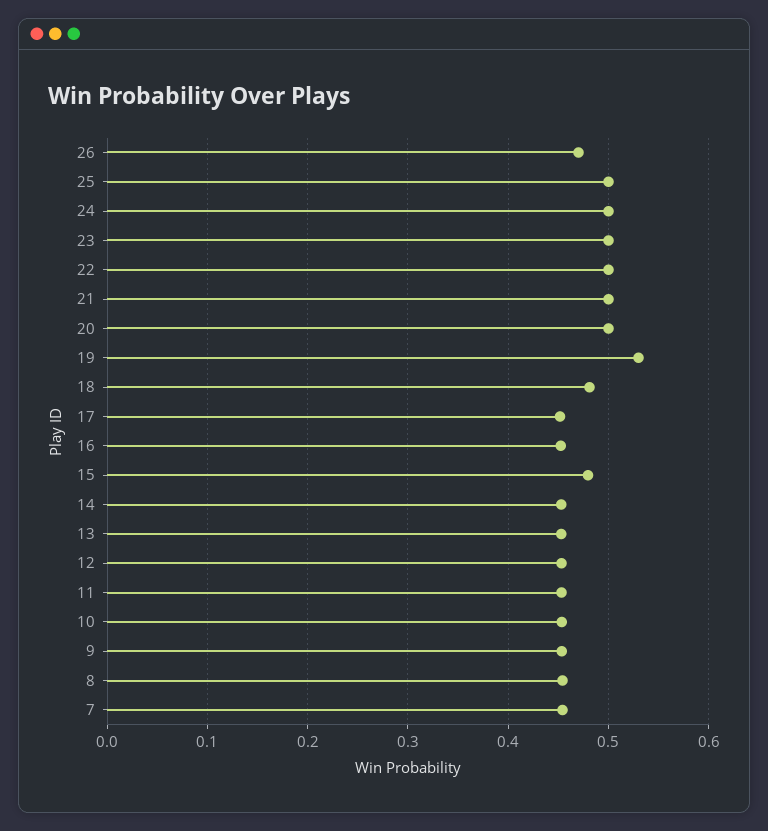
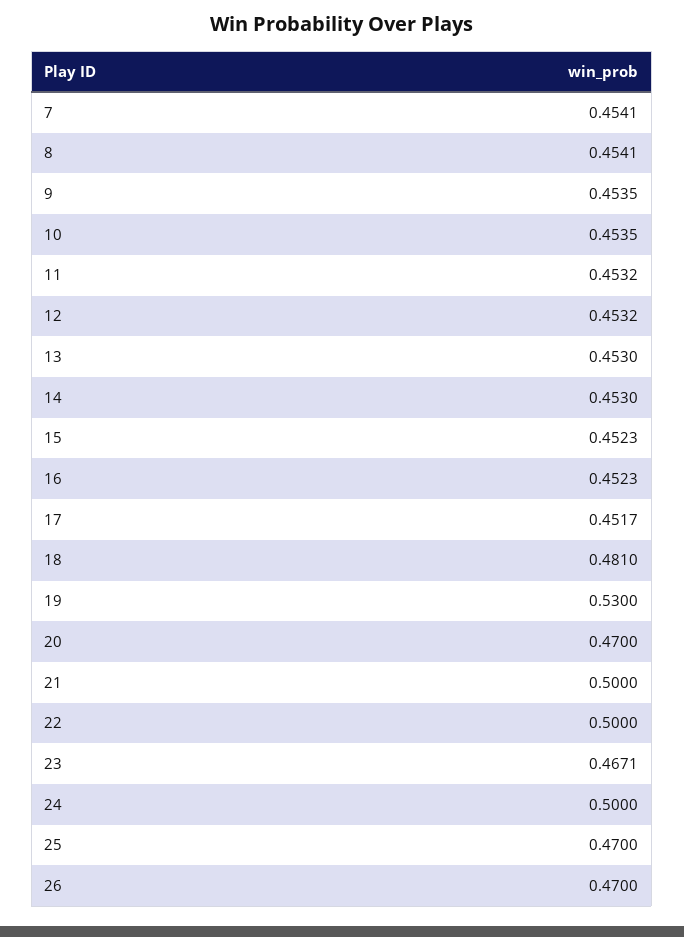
  {
    "26": 0.47,
-   "25": 0.5,
+   "25": 0.47,
    "24": 0.5,
-   "23": 0.5,
+   "23": 0.4671,
    "22": 0.5,
    "21": 0.5,
-   "20": 0.5,
+   "20": 0.47,
    "19": 0.53,
    "18": 0.481,
    "17": 0.4517,
    "16": 0.4523,
-   "15": 0.48,
+   "15": 0.4523,
    "14": 0.453,
    "13": 0.453,
    "12": 0.4532,
    "11": 0.4532,
    "10": 0.4535,
    "9": 0.4535,
    "8": 0.4541,
    "7": 0.4541
  }

